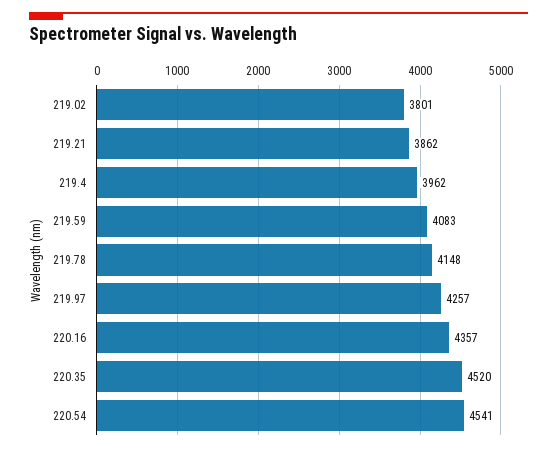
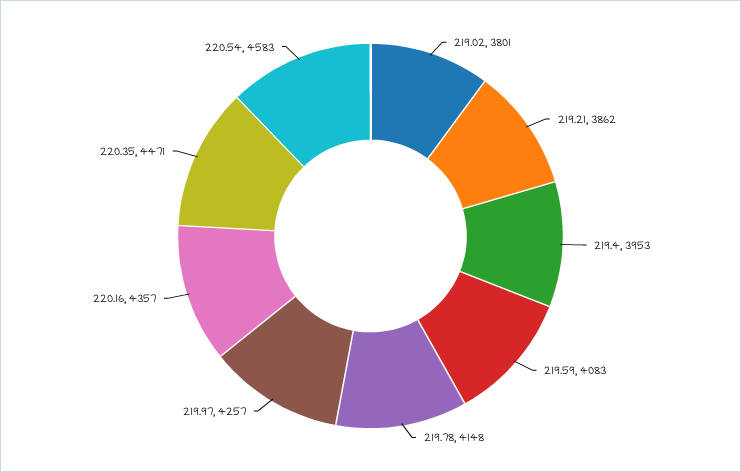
  {
    "219.02": 3801,
    "219.21": 3862,
-   "219.4": 3962,
+   "219.4": 3953,
    "219.59": 4083,
    "219.78": 4148,
    "219.97": 4257,
    "220.16": 4357,
-   "220.35": 4520,
+   "220.35": 4471,
-   "220.54": 4541
+   "220.54": 4583
  }

